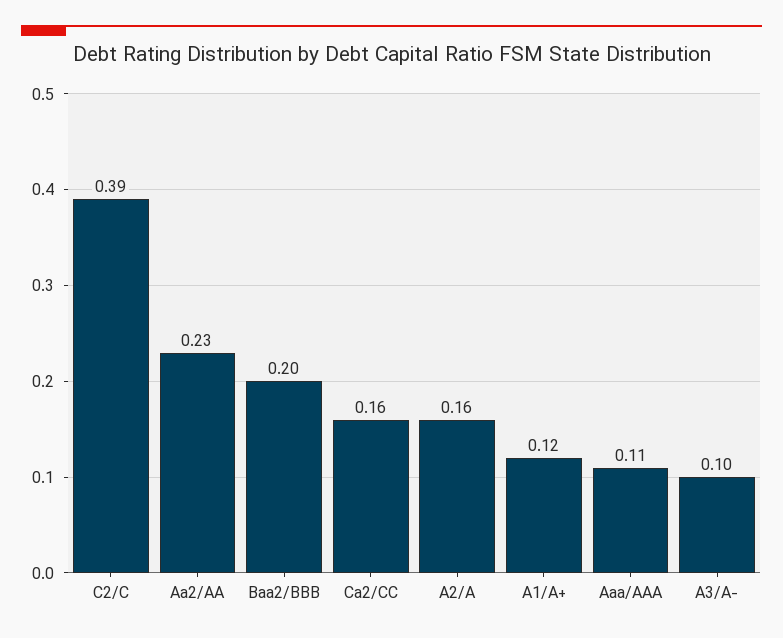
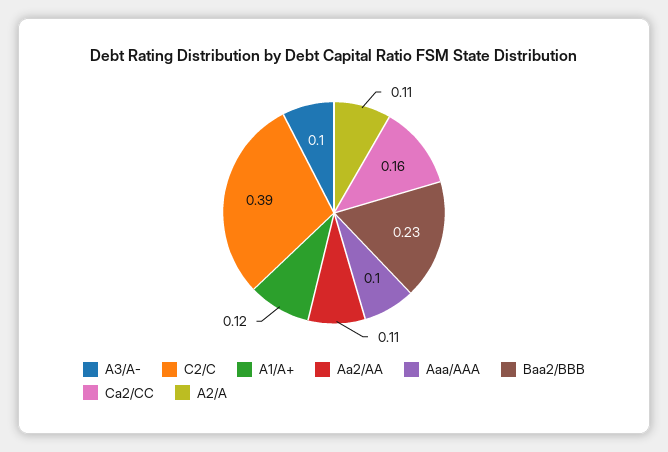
  {
    "C2/C": 0.39,
-   "Aa2/AA": 0.23,
+   "Aa2/AA": 0.11,
-   "Baa2/BBB": 0.2,
+   "Baa2/BBB": 0.23,
    "Ca2/CC": 0.16,
-   "A2/A": 0.16,
+   "A2/A": 0.11,
    "A1/A+": 0.12,
-   "Aaa/AAA": 0.11,
+   "Aaa/AAA": 0.1,
    "A3/A-": 0.1
  }

